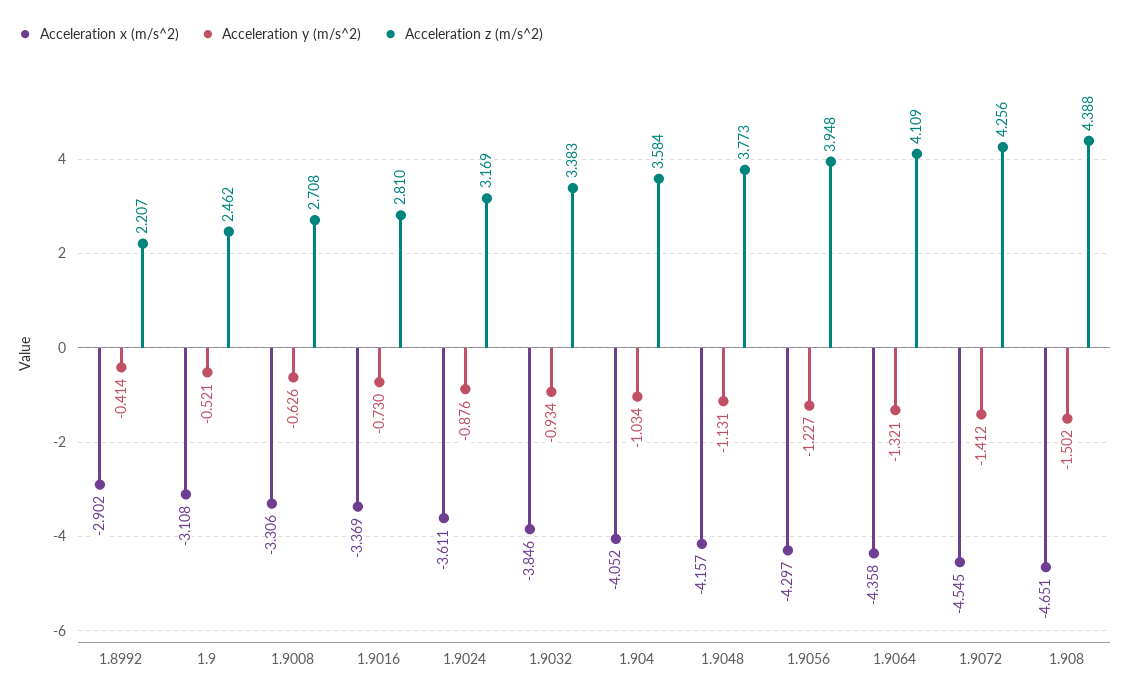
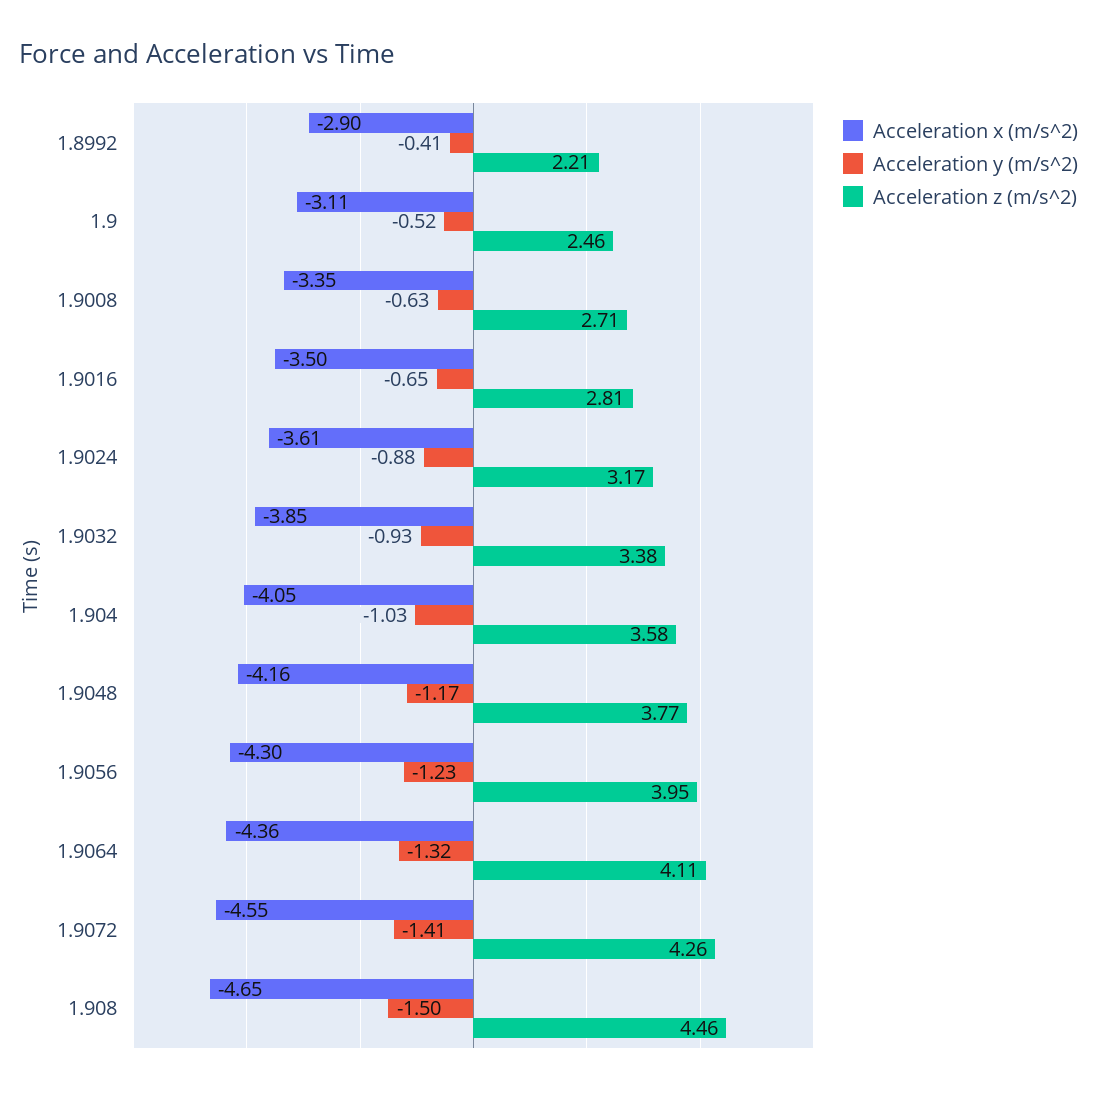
  {
    "Acceleration x (m/s^2)": {
      "1.8992": -2.902,
      "1.9": -3.108,
-     "1.9008": -3.306,
+     "1.9008": -3.35,
-     "1.9016": -3.369,
+     "1.9016": -3.5,
      "1.9024": -3.611,
      "1.9032": -3.846,
      "1.904": -4.052,
      "1.9048": -4.157,
      "1.9056": -4.297,
      "1.9064": -4.358,
      "1.9072": -4.545,
      "1.908": -4.651
    },
    "Acceleration y (m/s^2)": {
      "1.8992": -0.414,
      "1.9": -0.521,
      "1.9008": -0.626,
-     "1.9016": -0.73,
+     "1.9016": -0.65,
      "1.9024": -0.876,
      "1.9032": -0.934,
      "1.904": -1.034,
-     "1.9048": -1.131,
+     "1.9048": -1.17,
      "1.9056": -1.227,
      "1.9064": -1.321,
      "1.9072": -1.412,
      "1.908": -1.502
    },
    "Acceleration z (m/s^2)": {
      "1.8992": 2.207,
      "1.9": 2.462,
      "1.9008": 2.708,
      "1.9016": 2.81,
      "1.9024": 3.169,
      "1.9032": 3.383,
      "1.904": 3.584,
      "1.9048": 3.773,
      "1.9056": 3.948,
      "1.9064": 4.109,
      "1.9072": 4.256,
-     "1.908": 4.388
+     "1.908": 4.46
    }
  }

